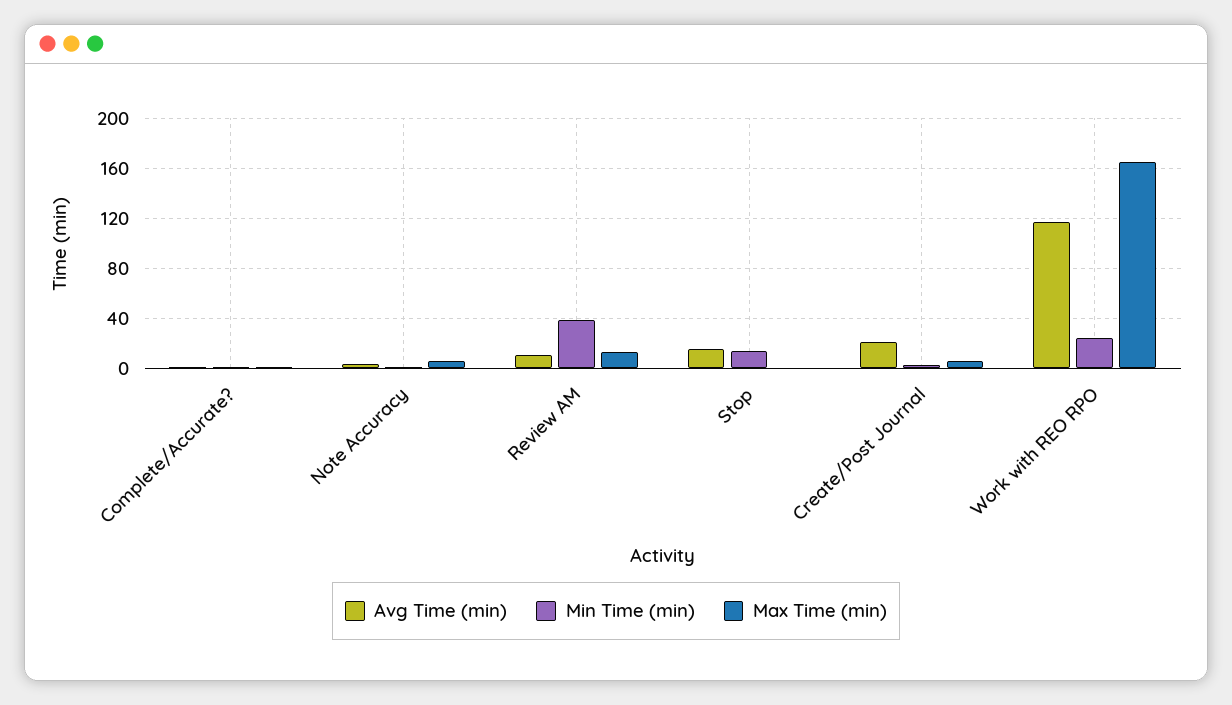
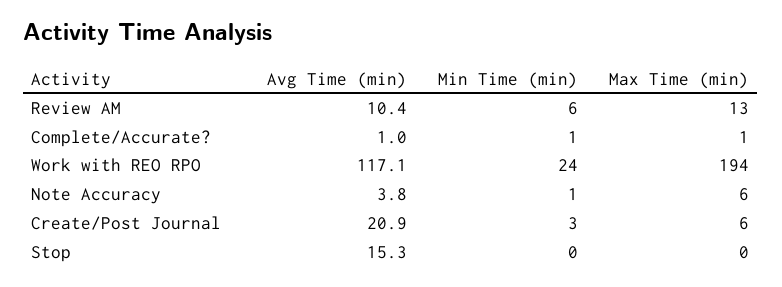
  {
    "Avg Time (min)": {
      "Complete/Accurate?": 1,
      "Note Accuracy": 3.8,
      "Review AM": 10.4,
      "Stop": 15.3,
      "Create/Post Journal": 20.9,
      "Work with REO RPO": 117.1
    },
    "Min Time (min)": {
      "Complete/Accurate?": 1,
      "Note Accuracy": 1,
-     "Review AM": 40,
+     "Review AM": 6,
-     "Stop": 15,
+     "Stop": 0,
      "Create/Post Journal": 3,
      "Work with REO RPO": 24
    },
    "Max Time (min)": {
      "Complete/Accurate?": 1,
      "Note Accuracy": 6,
      "Review AM": 13,
      "Stop": 0,
      "Create/Post Journal": 6,
-     "Work with REO RPO": 165
+     "Work with REO RPO": 194
    }
  }

